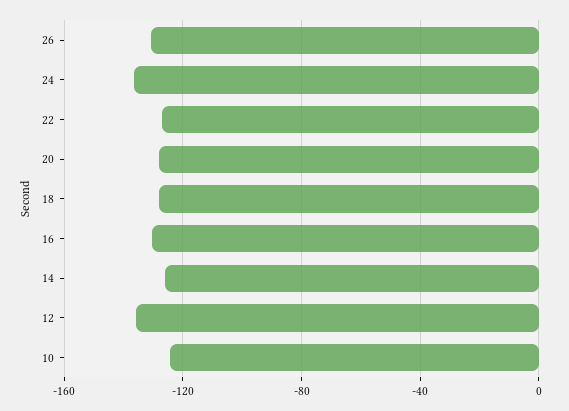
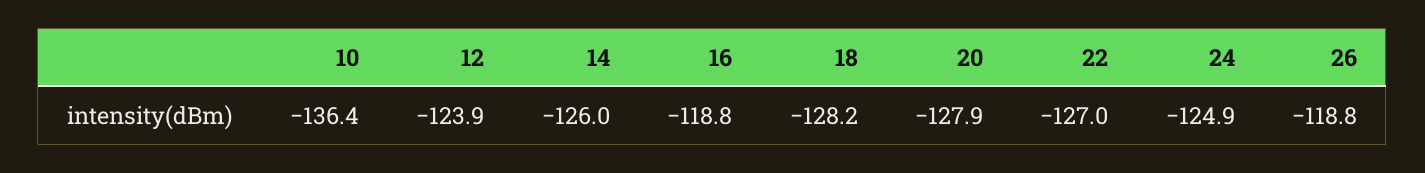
  {
-   "26": -130,
+   "26": -118.8,
-   "24": -135,
+   "24": -124.9,
    "22": -127,
    "20": -127.9,
    "18": -128.2,
-   "16": -130,
+   "16": -118.8,
    "14": -126,
-   "12": -135,
+   "12": -123.9,
-   "10": -125
+   "10": -136.4
  }

